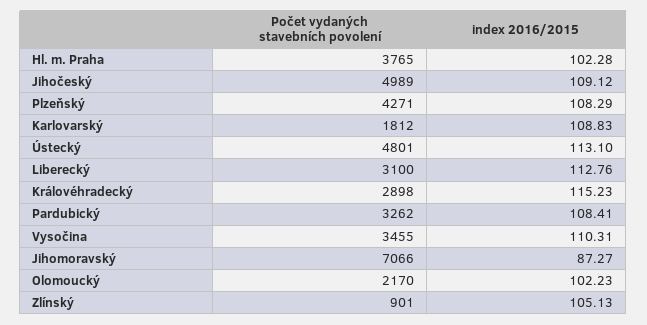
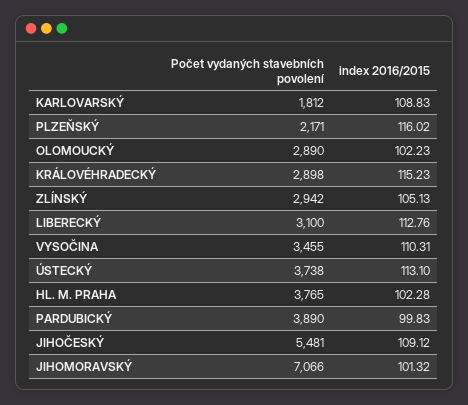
  {
    "Počet vydaných stavebních povolení": {
      "Hl. m. Praha": 3765,
-     "Jihočeský": 4989,
+     "Jihočeský": 5481,
-     "Plzeňský": 4271,
+     "Plzeňský": 2171,
      "Karlovarský": 1812,
-     "Ústecký": 4801,
+     "Ústecký": 3738,
      "Liberecký": 3100,
      "Královéhradecký": 2898,
-     "Pardubický": 3262,
+     "Pardubický": 3890,
      "Vysočina": 3455,
      "Jihomoravský": 7066,
-     "Olomoucký": 2170,
+     "Olomoucký": 2890,
-     "Zlínský": 901
+     "Zlínský": 2942
    },
    "index 2016/2015": {
      "Hl. m. Praha": 102.28,
      "Jihočeský": 109.12,
-     "Plzeňský": 108.29,
+     "Plzeňský": 116.02,
      "Karlovarský": 108.83,
      "Ústecký": 113.1,
      "Liberecký": 112.76,
      "Královéhradecký": 115.23,
-     "Pardubický": 108.41,
+     "Pardubický": 99.83,
      "Vysočina": 110.31,
-     "Jihomoravský": 87.27,
+     "Jihomoravský": 101.32,
      "Olomoucký": 102.23,
      "Zlínský": 105.13
    }
  }

